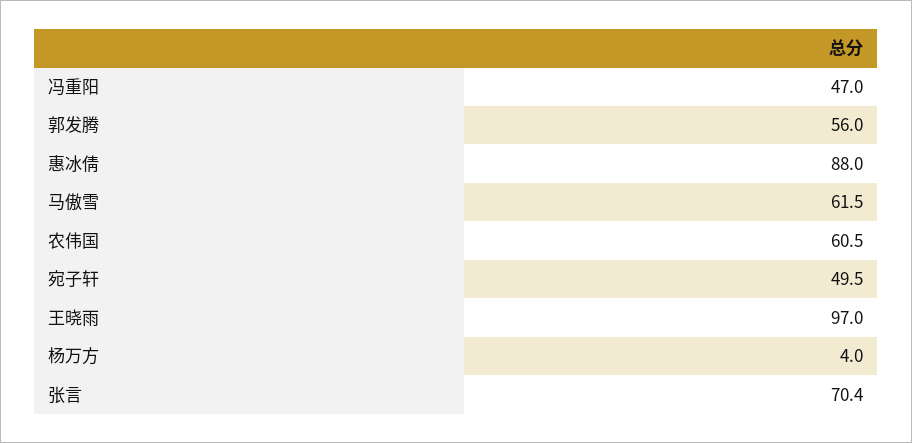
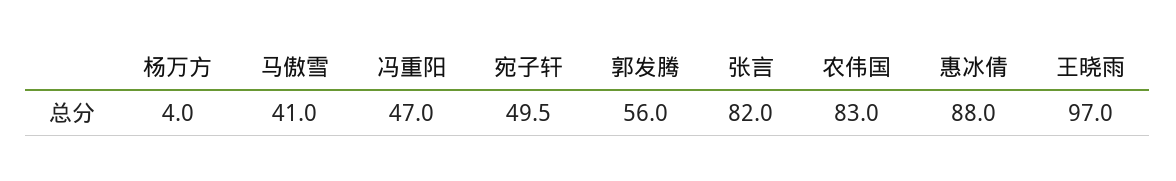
  {
    "冯重阳": 47,
    "郭发腾": 56,
    "惠冰倩": 88,
-   "马傲雪": 61.5,
+   "马傲雪": 41,
-   "农伟国": 60.5,
+   "农伟国": 83,
    "宛子轩": 49.5,
    "王晓雨": 97,
    "杨万方": 4,
-   "张言": 70.4
+   "张言": 82
  }

